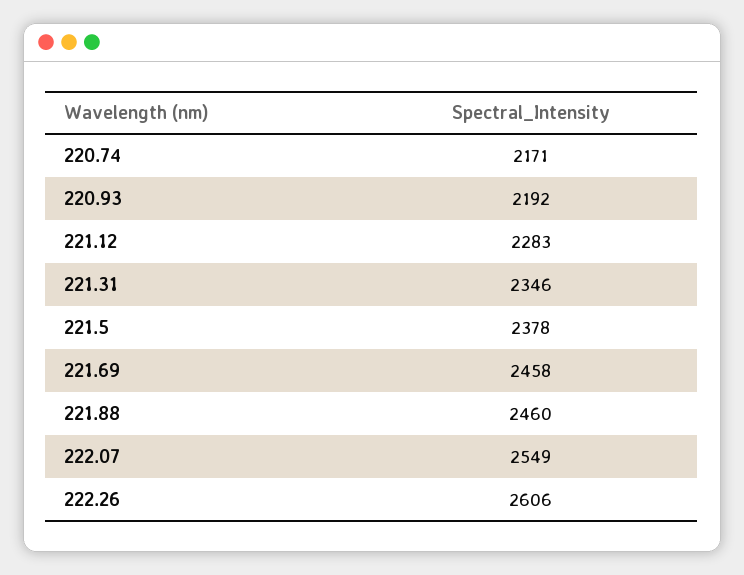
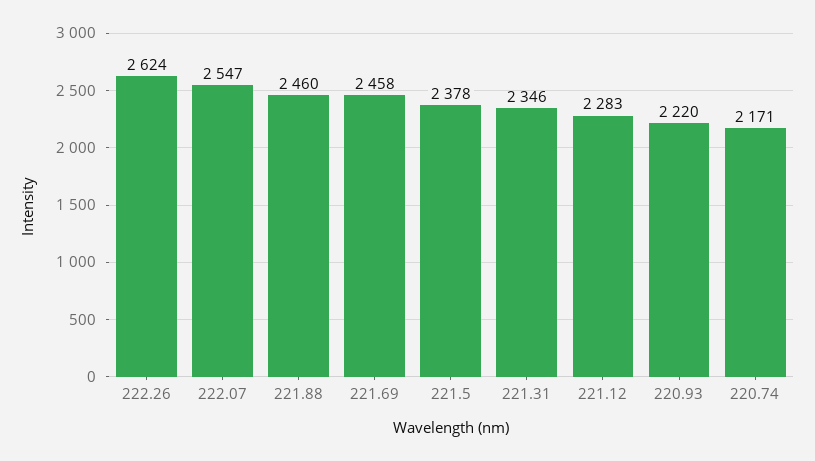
  {
    "220.74": 2171,
-   "220.93": 2192,
+   "220.93": 2220,
    "221.12": 2283,
    "221.31": 2346,
    "221.5": 2378,
    "221.69": 2458,
    "221.88": 2460,
-   "222.07": 2549,
+   "222.07": 2547,
-   "222.26": 2606
+   "222.26": 2624
  }

